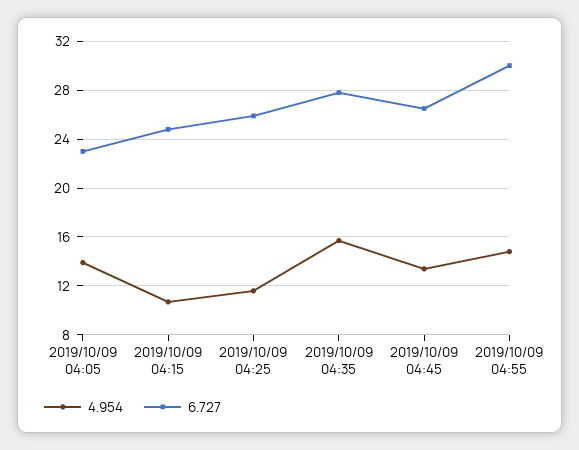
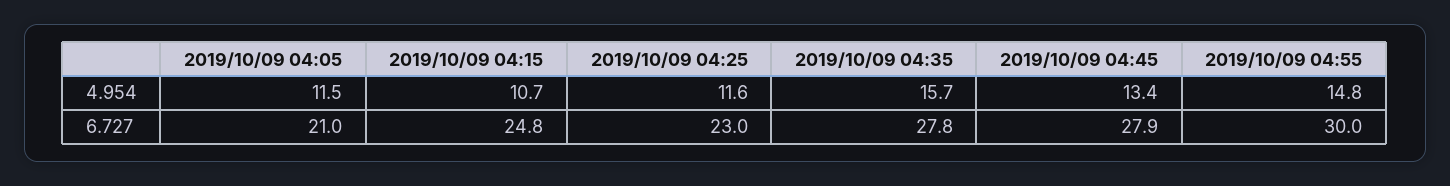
  {
    "4.954": {
-     "2019/10/09 04:05": 14,
+     "2019/10/09 04:05": 11.5,
      "2019/10/09 04:15": 10.7,
      "2019/10/09 04:25": 11.6,
      "2019/10/09 04:35": 15.7,
      "2019/10/09 04:45": 13.4,
      "2019/10/09 04:55": 14.8
    },
    "6.727": {
-     "2019/10/09 04:05": 23,
+     "2019/10/09 04:05": 21,
      "2019/10/09 04:15": 24.8,
-     "2019/10/09 04:25": 26,
+     "2019/10/09 04:25": 23,
      "2019/10/09 04:35": 27.8,
-     "2019/10/09 04:45": 26.5,
+     "2019/10/09 04:45": 27.9,
      "2019/10/09 04:55": 30
    }
  }

